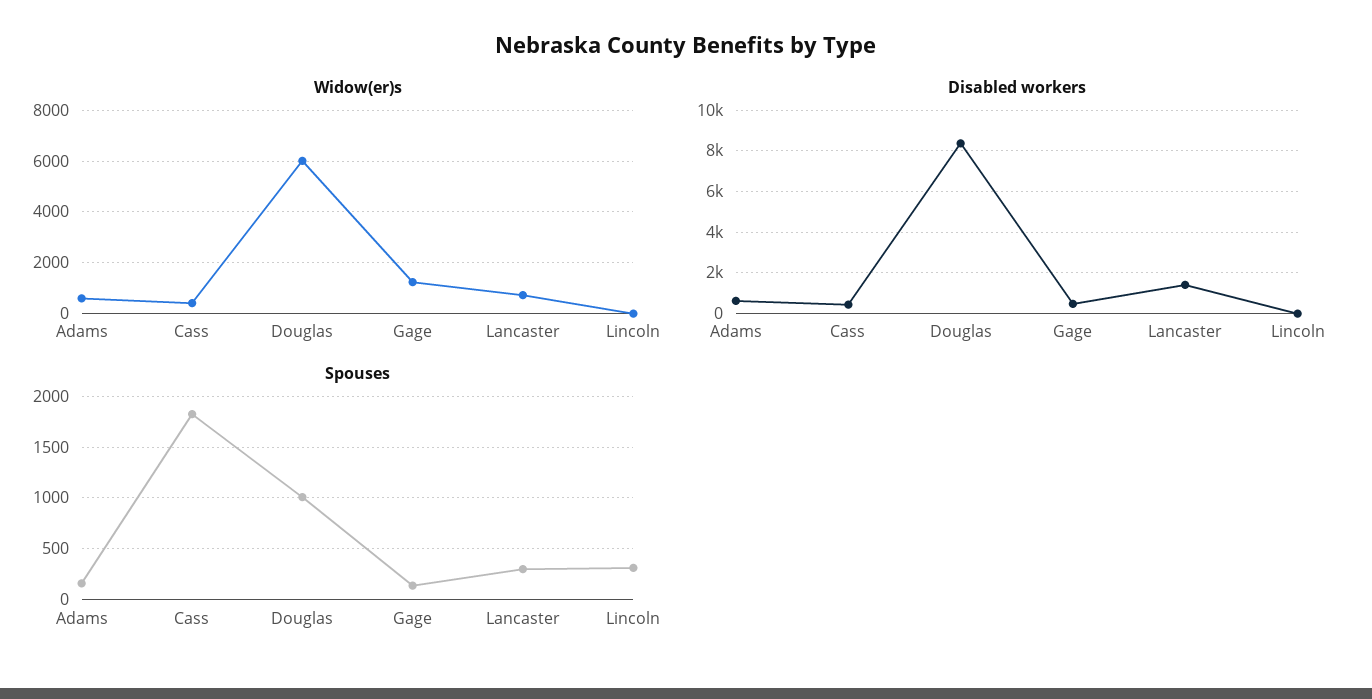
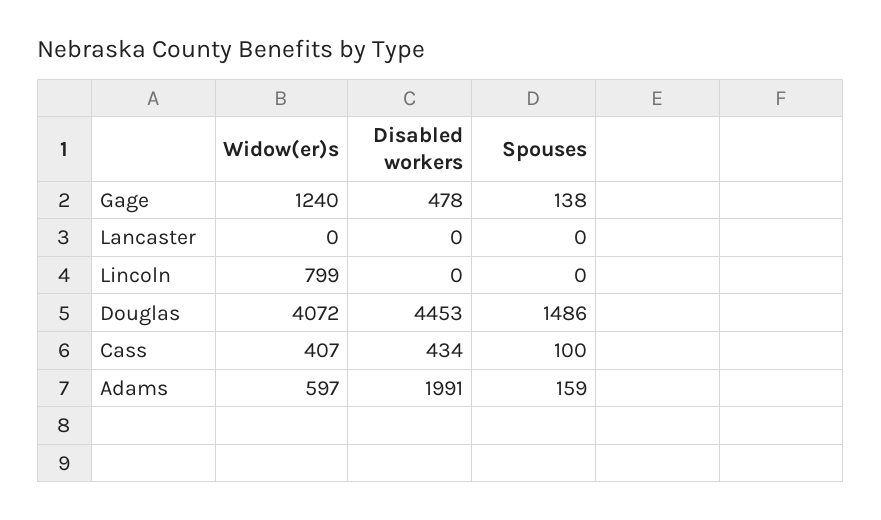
  {
    "Widow(er)s": {
      "Adams": 597,
      "Cass": 407,
-     "Douglas": 6000,
+     "Douglas": 4072,
      "Gage": 1240,
-     "Lancaster": 750,
+     "Lancaster": 0,
-     "Lincoln": 0
+     "Lincoln": 799
    },
    "Disabled workers": {
-     "Adams": 500,
+     "Adams": 1991,
      "Cass": 434,
-     "Douglas": 8500,
+     "Douglas": 4453,
      "Gage": 478,
-     "Lancaster": 1500,
+     "Lancaster": 0,
      "Lincoln": 0
    },
    "Spouses": {
      "Adams": 159,
-     "Cass": 1800,
+     "Cass": 100,
-     "Douglas": 1000,
+     "Douglas": 1486,
      "Gage": 138,
-     "Lancaster": 300,
+     "Lancaster": 0,
-     "Lincoln": 300
+     "Lincoln": 0
    }
  }

